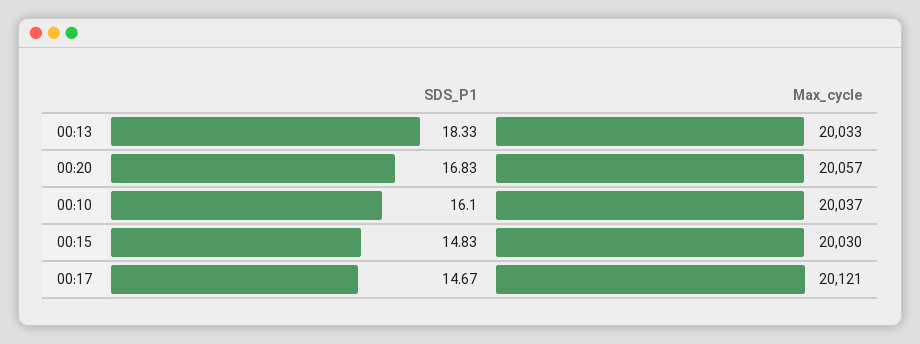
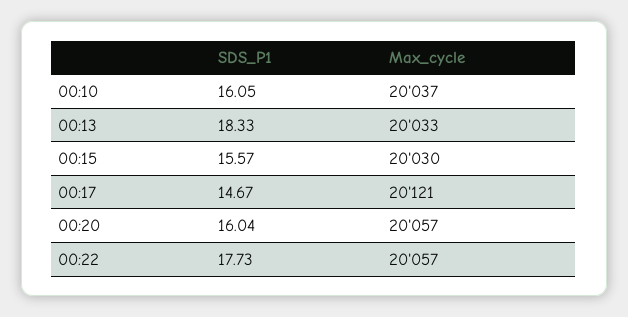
  {
    "SDS_P1": {
      "00:13": 18.33,
-     "00:20": 16.83,
+     "00:20": 16.04,
-     "00:10": 16.1,
+     "00:10": 16.05,
-     "00:15": 14.83,
+     "00:15": 15.57,
-     "00:17": 14.67
+     "00:17": 14.67,
+     "00:22": 17.73
    },
    "Max_cycle": {
      "00:13": 20033,
      "00:20": 20057,
      "00:10": 20037,
      "00:15": 20030,
-     "00:17": 20121
+     "00:17": 20121,
+     "00:22": 20057
    }
  }

